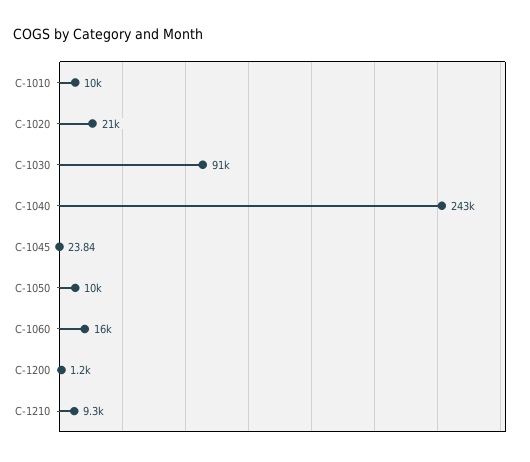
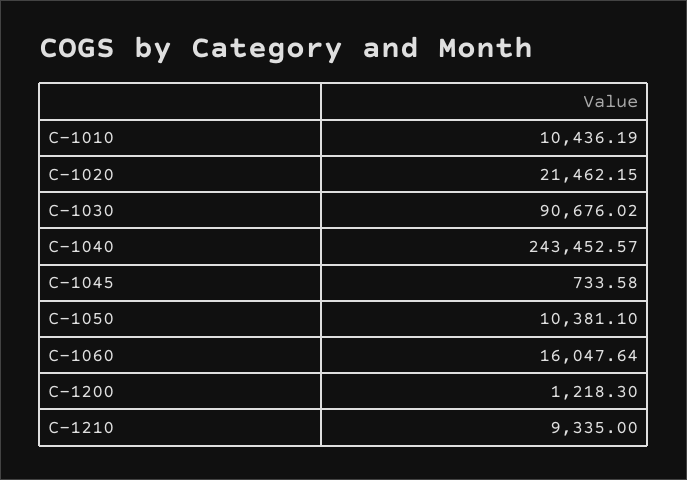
  {
    "C-1010": 10436.19,
    "C-1020": 21462.15,
    "C-1030": 90676.02,
    "C-1040": 243452.57,
-   "C-1045": 23.84,
+   "C-1045": 733.58,
    "C-1050": 10381.1,
    "C-1060": 16047.64,
    "C-1200": 1218.3,
    "C-1210": 9335
  }

